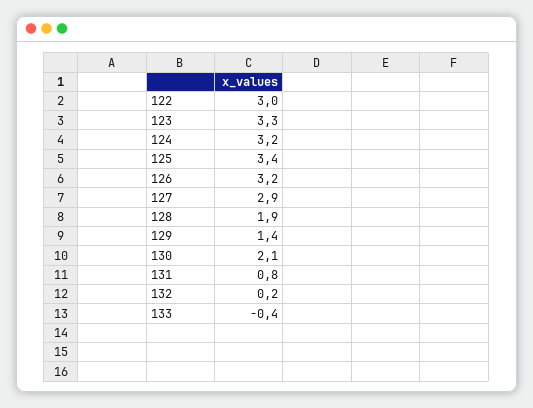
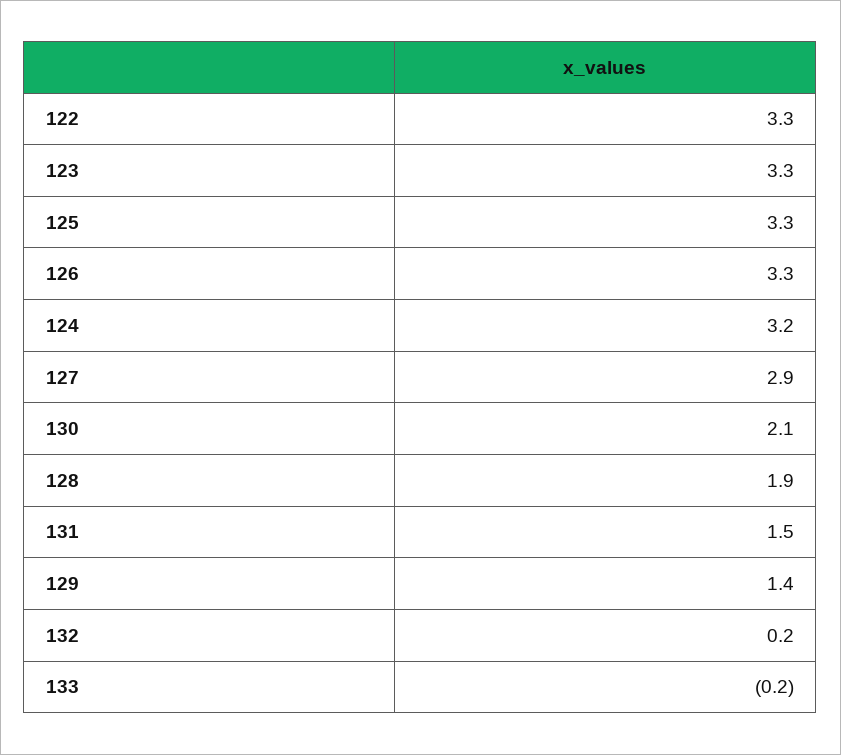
  {
-   "122": 3,
+   "122": 3.3,
    "123": 3.3,
    "124": 3.2,
-   "125": 3.4,
+   "125": 3.3,
-   "126": 3.2,
+   "126": 3.3,
    "127": 2.9,
    "128": 1.9,
    "129": 1.4,
    "130": 2.1,
-   "131": 0.8,
+   "131": 1.5,
    "132": 0.2,
-   "133": -0.4
+   "133": -0.2
  }

